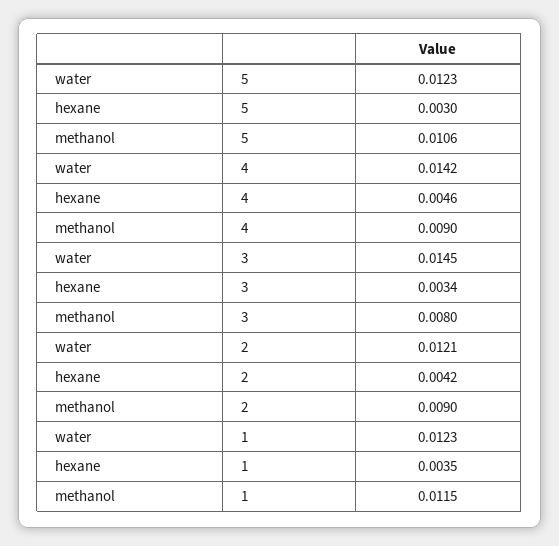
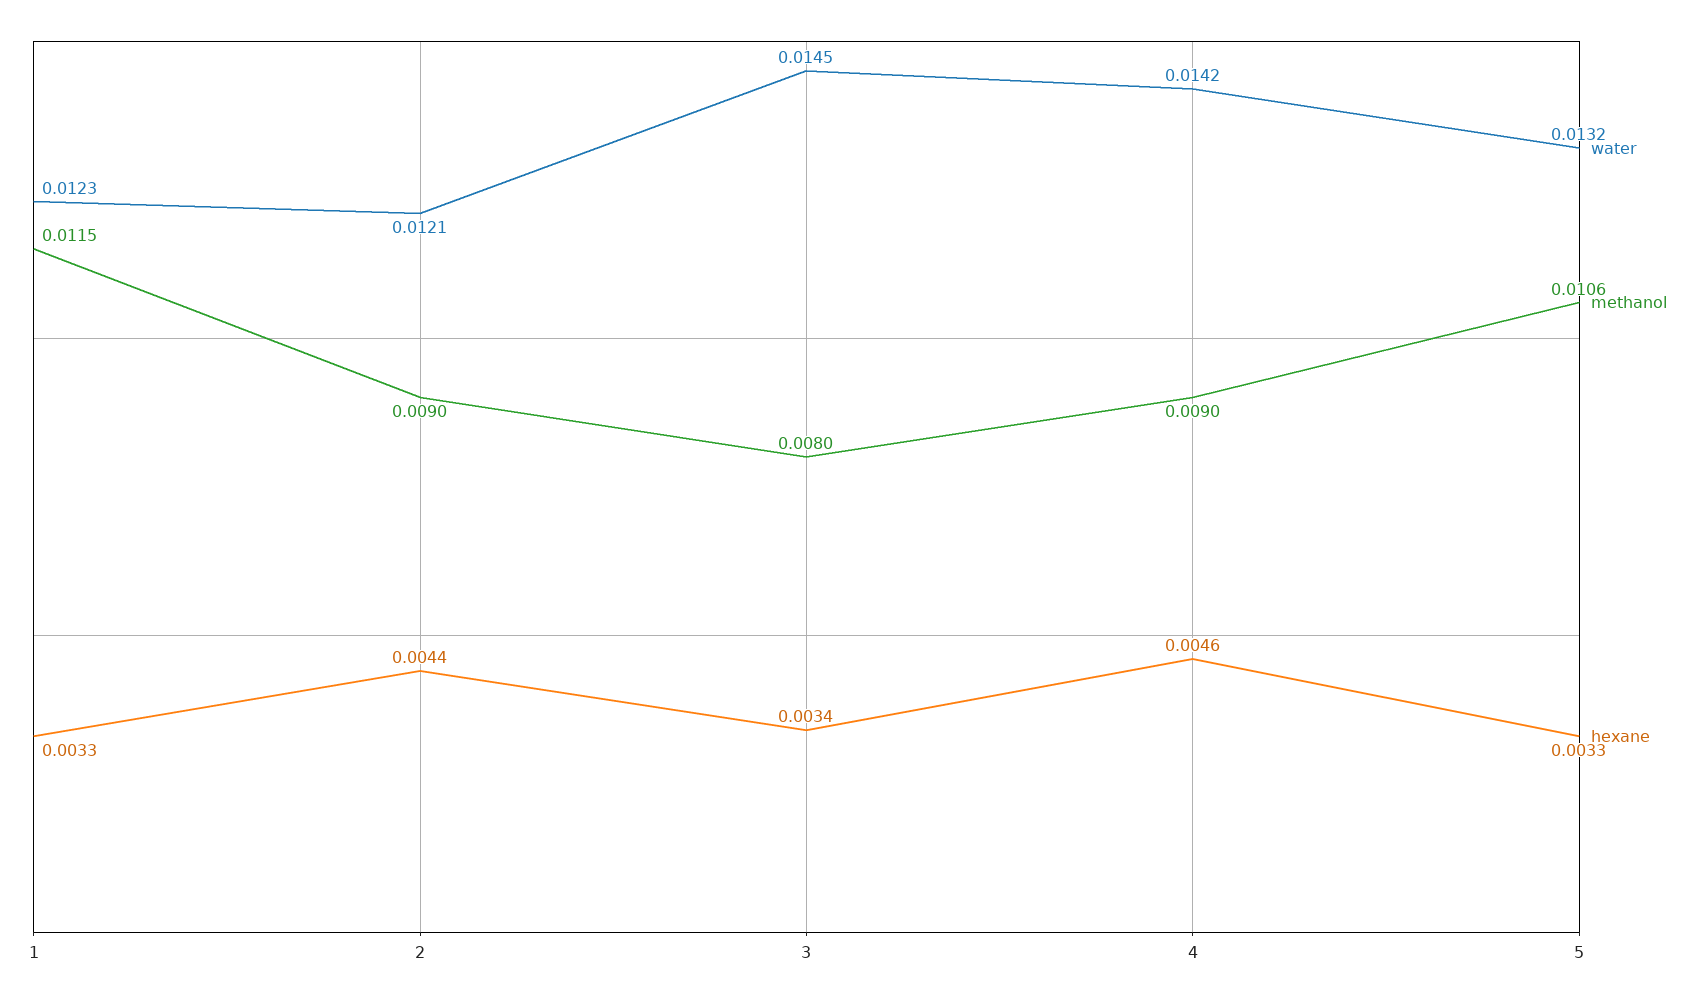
  {
    "water": {
-     "5": 0.0123,
+     "5": 0.0132,
      "4": 0.0142,
      "3": 0.0145,
      "2": 0.0121,
      "1": 0.0123
    },
    "hexane": {
-     "5": 0.003,
+     "5": 0.0033,
      "4": 0.0046,
      "3": 0.0034,
-     "2": 0.0042,
+     "2": 0.0044,
-     "1": 0.0035
+     "1": 0.0033
    },
    "methanol": {
      "5": 0.0106,
      "4": 0.009,
      "3": 0.008,
      "2": 0.009,
      "1": 0.0115
    }
  }

